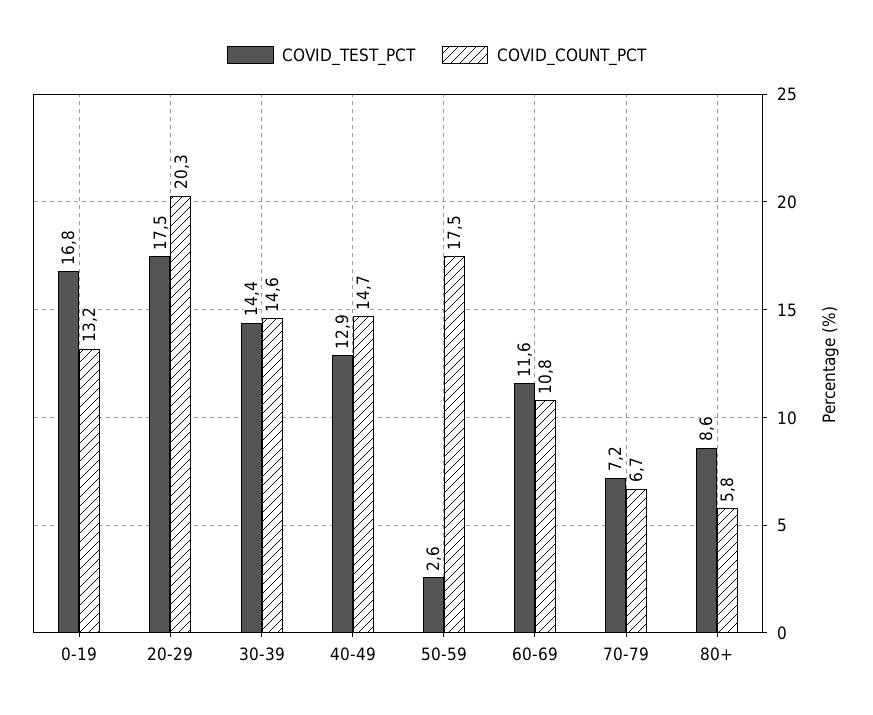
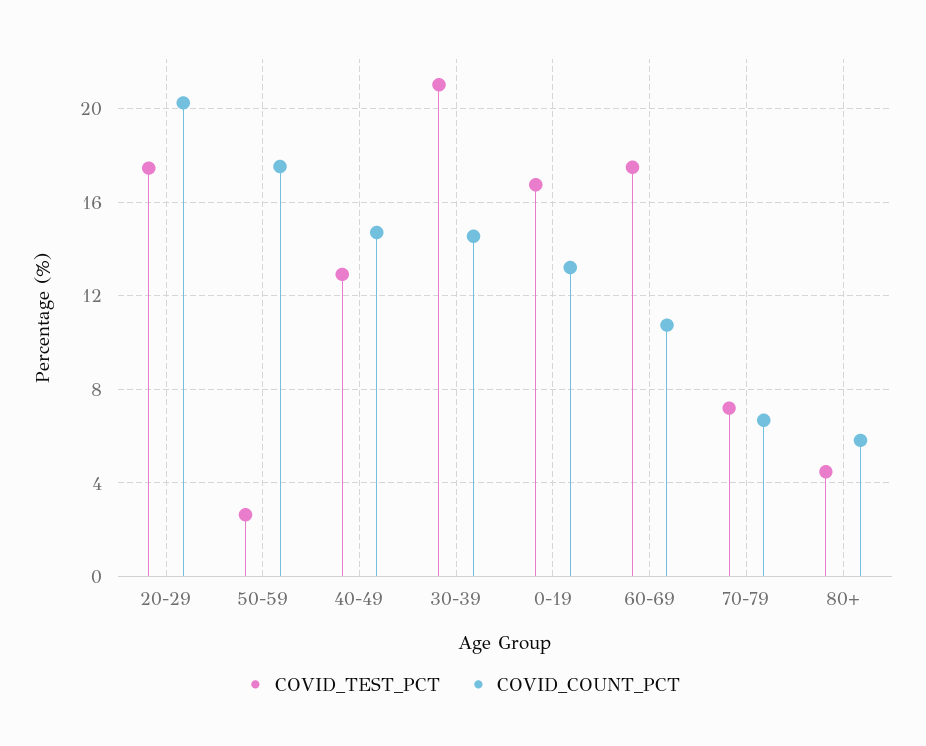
  {
    "COVID_TEST_PCT": {
      "0-19": 16.8,
      "20-29": 17.5,
-     "30-39": 14.4,
+     "30-39": 21,
      "40-49": 12.9,
      "50-59": 2.6,
-     "60-69": 11.6,
+     "60-69": 17.5,
      "70-79": 7.2,
-     "80+": 8.6
+     "80+": 4.5
    },
    "COVID_COUNT_PCT": {
      "0-19": 13.2,
      "20-29": 20.3,
      "30-39": 14.6,
      "40-49": 14.7,
      "50-59": 17.5,
      "60-69": 10.8,
      "70-79": 6.7,
      "80+": 5.8
    }
  }

